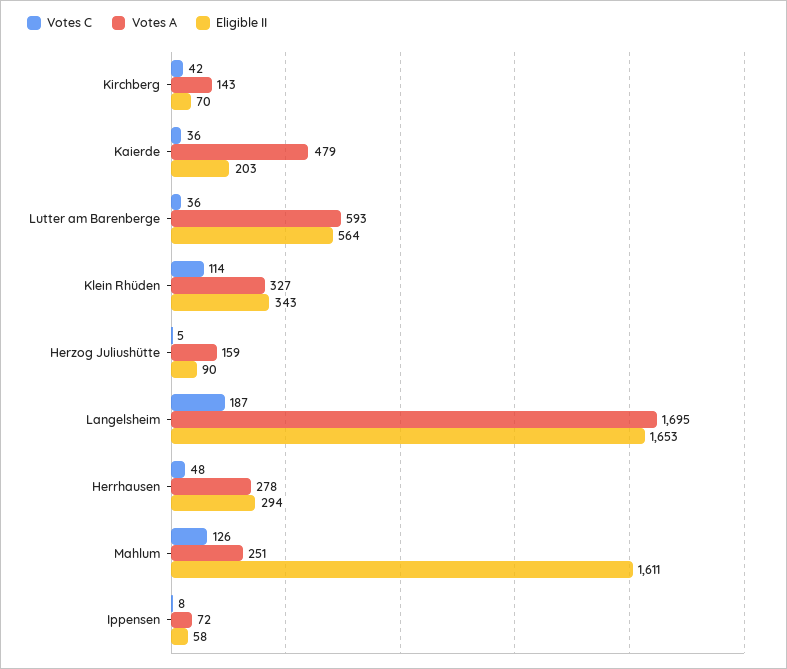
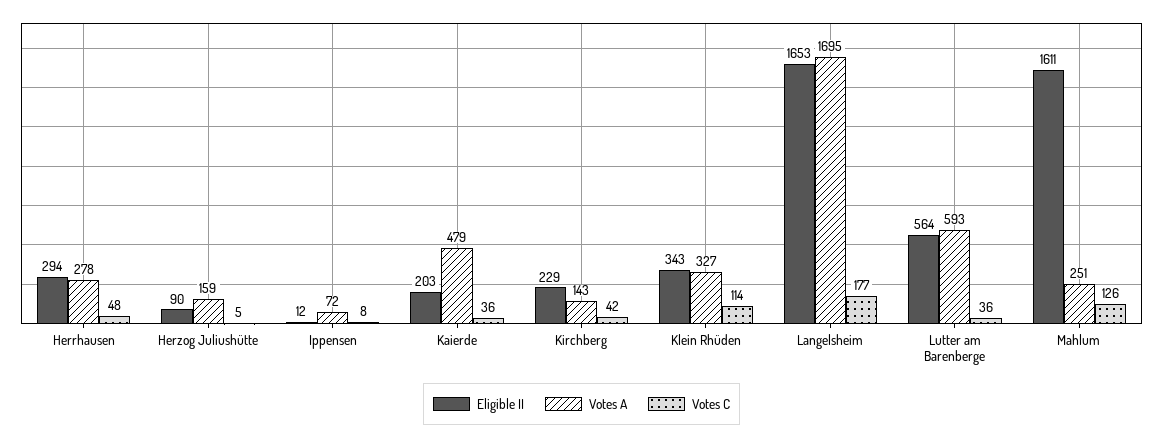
  {
    "Votes C": {
      "Kirchberg": 42,
      "Kaierde": 36,
      "Lutter am Barenberge": 36,
      "Klein Rhüden": 114,
      "Herzog Juliushütte": 5,
-     "Langelsheim": 187,
+     "Langelsheim": 177,
      "Herrhausen": 48,
      "Mahlum": 126,
      "Ippensen": 8
    },
    "Votes A": {
      "Kirchberg": 143,
      "Kaierde": 479,
      "Lutter am Barenberge": 593,
      "Klein Rhüden": 327,
      "Herzog Juliushütte": 159,
      "Langelsheim": 1695,
      "Herrhausen": 278,
      "Mahlum": 251,
      "Ippensen": 72
    },
    "Eligible II": {
-     "Kirchberg": 70,
+     "Kirchberg": 229,
      "Kaierde": 203,
      "Lutter am Barenberge": 564,
      "Klein Rhüden": 343,
      "Herzog Juliushütte": 90,
      "Langelsheim": 1653,
      "Herrhausen": 294,
      "Mahlum": 1611,
-     "Ippensen": 58
+     "Ippensen": 12
    }
  }

